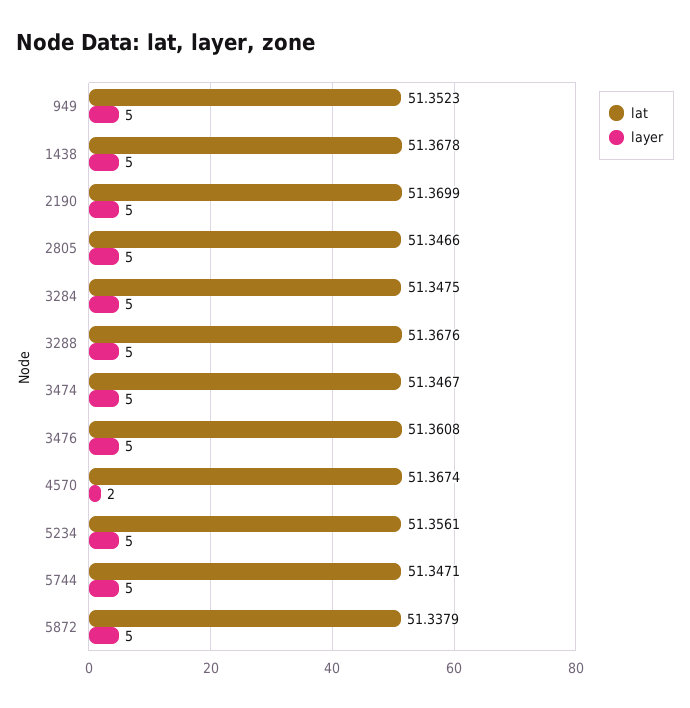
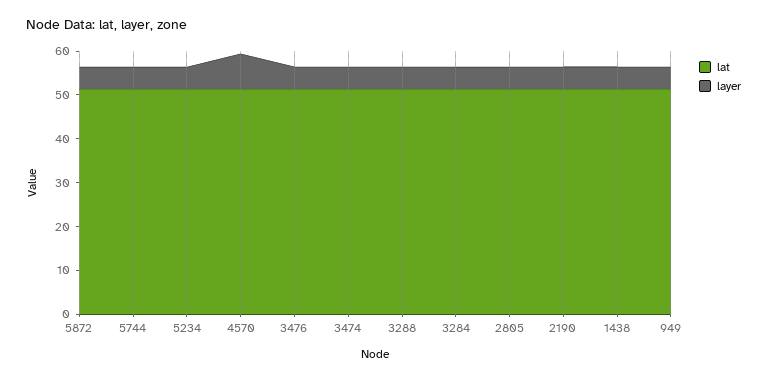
  {
    "lat": {
      "949": 51.3523,
      "1438": 51.3678,
      "2190": 51.3699,
      "2805": 51.3466,
      "3284": 51.3475,
      "3288": 51.3676,
      "3474": 51.3467,
      "3476": 51.3608,
      "4570": 51.3674,
      "5234": 51.3561,
      "5744": 51.3471,
      "5872": 51.3379
    },
    "layer": {
      "949": 5,
      "1438": 5,
      "2190": 5,
      "2805": 5,
      "3284": 5,
      "3288": 5,
      "3474": 5,
      "3476": 5,
-     "4570": 2,
+     "4570": 8,
      "5234": 5,
      "5744": 5,
      "5872": 5
    }
  }

